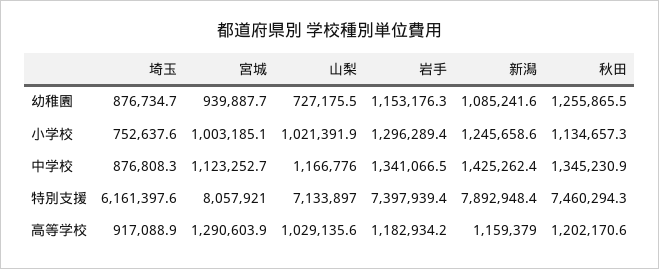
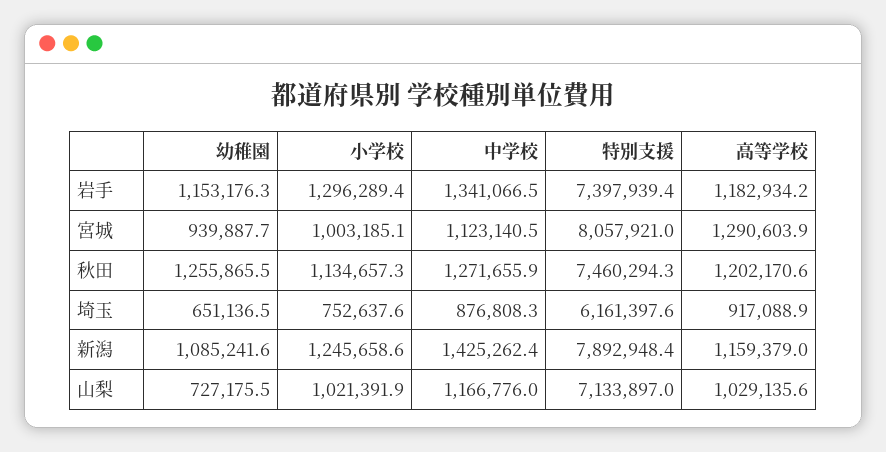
  {
    "埼玉": {
-     "幼稚園": 876734.7,
+     "幼稚園": 651136.5,
      "小学校": 752637.6,
      "中学校": 876808.3,
      "特別支援": 6161397.6,
      "高等学校": 917088.9
    },
    "宮城": {
      "幼稚園": 939887.7,
      "小学校": 1003185.1,
-     "中学校": 1123252.7,
+     "中学校": 1123140.5,
      "特別支援": 8057921,
      "高等学校": 1290603.9
    },
    "山梨": {
      "幼稚園": 727175.5,
      "小学校": 1021391.9,
      "中学校": 1166776,
      "特別支援": 7133897,
      "高等学校": 1029135.6
    },
    "岩手": {
      "幼稚園": 1153176.3,
      "小学校": 1296289.4,
      "中学校": 1341066.5,
      "特別支援": 7397939.4,
      "高等学校": 1182934.2
    },
    "新潟": {
      "幼稚園": 1085241.6,
      "小学校": 1245658.6,
      "中学校": 1425262.4,
      "特別支援": 7892948.4,
      "高等学校": 1159379
    },
    "秋田": {
      "幼稚園": 1255865.5,
      "小学校": 1134657.3,
-     "中学校": 1345230.9,
+     "中学校": 1271655.9,
      "特別支援": 7460294.3,
      "高等学校": 1202170.6
    }
  }

